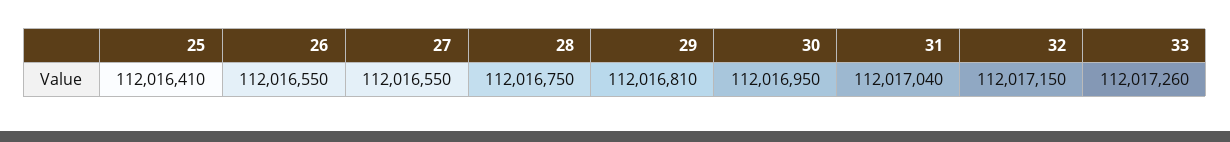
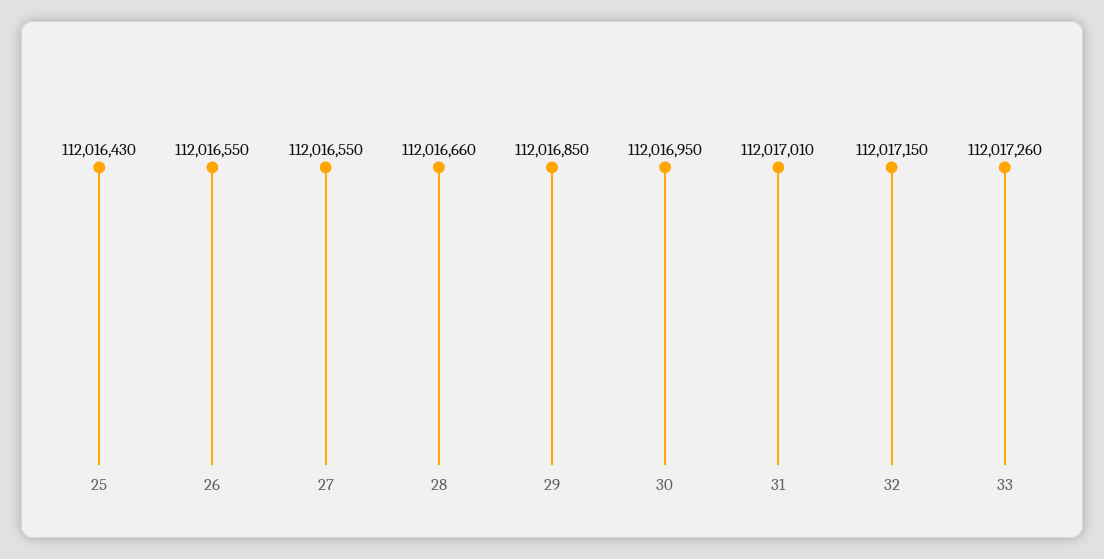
  {
-   "25": 112016410,
+   "25": 112016430,
    "26": 112016550,
    "27": 112016550,
-   "28": 112016750,
+   "28": 112016660,
-   "29": 112016810,
+   "29": 112016850,
    "30": 112016950,
-   "31": 112017040,
+   "31": 112017010,
    "32": 112017150,
    "33": 112017260
  }

